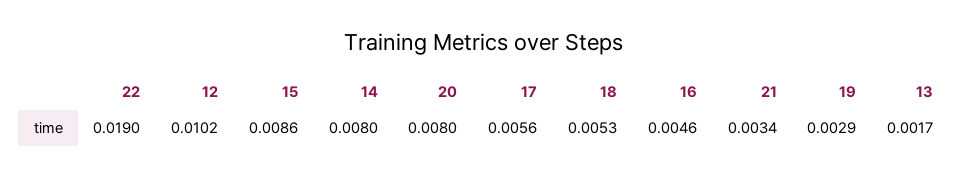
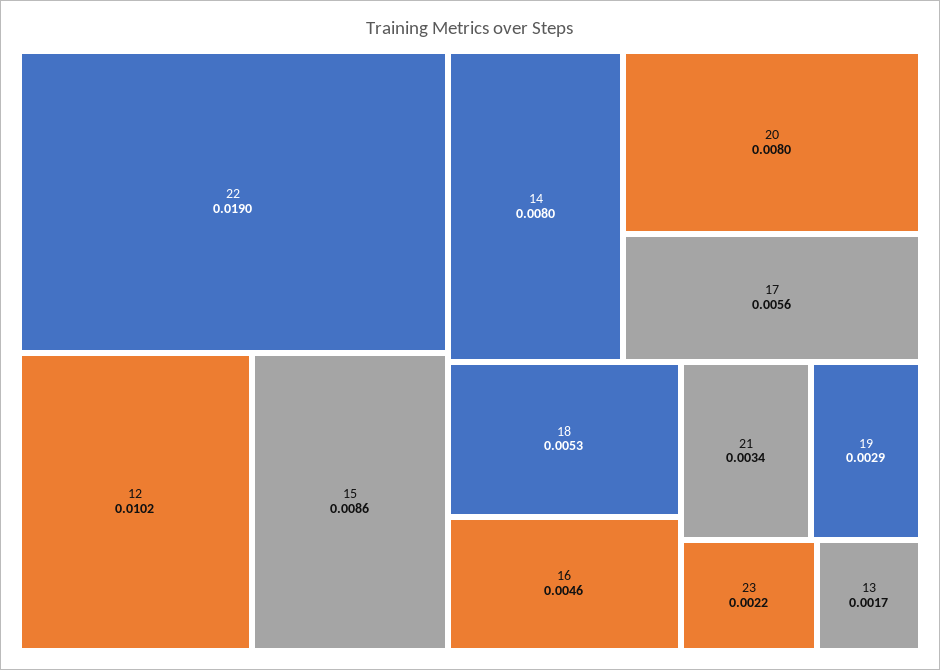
  {
    "22": 0.019,
    "12": 0.0102,
    "15": 0.0086,
    "14": 0.008,
    "20": 0.008,
    "17": 0.0056,
    "18": 0.0053,
    "16": 0.0046,
    "21": 0.0034,
    "19": 0.0029,
-   "13": 0.0017
+   "13": 0.0017,
+   "23": 0.0022
  }

